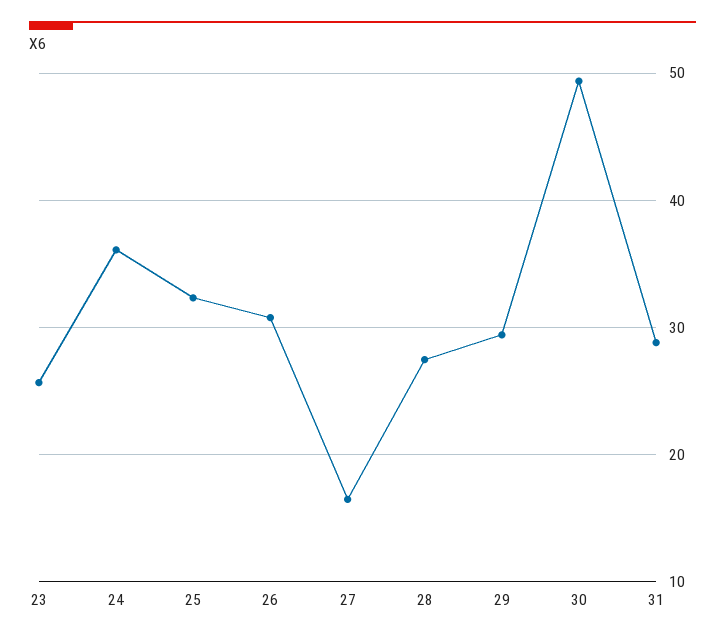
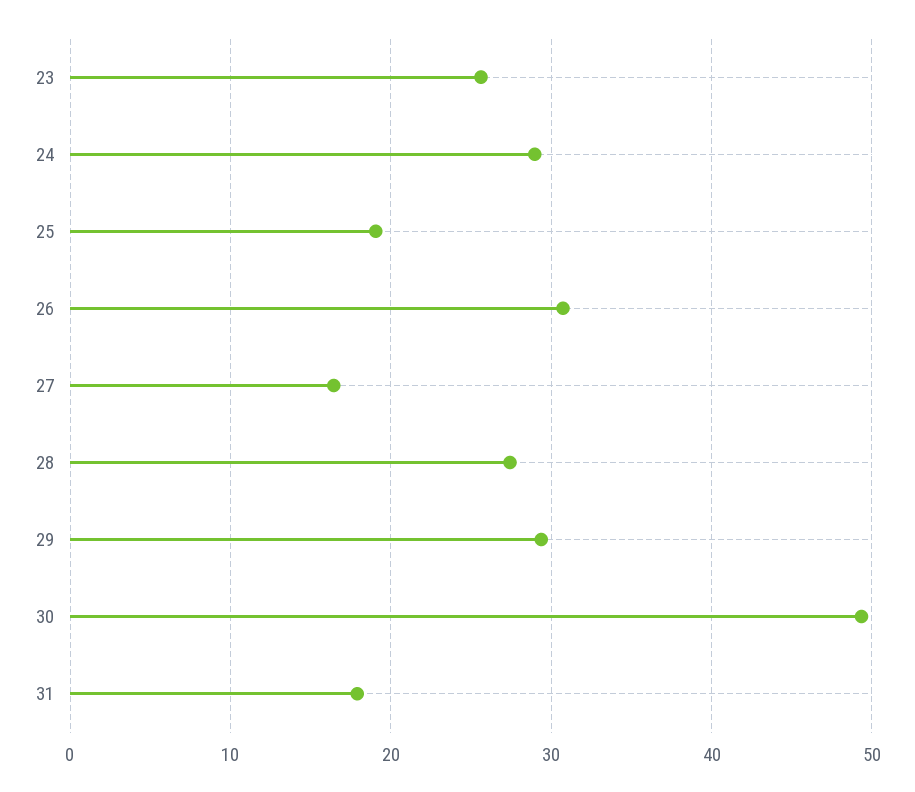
  {
    "23": 26,
-   "24": 36,
+   "24": 29,
-   "25": 32,
+   "25": 19,
    "26": 31,
    "27": 16,
    "28": 27,
    "29": 29,
    "30": 49,
-   "31": 29
+   "31": 18
  }

